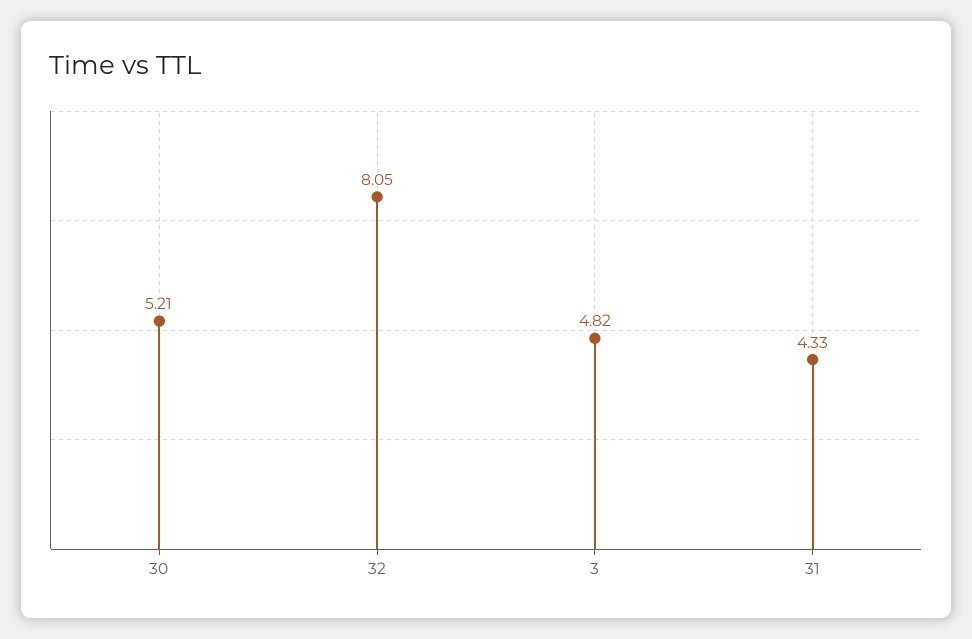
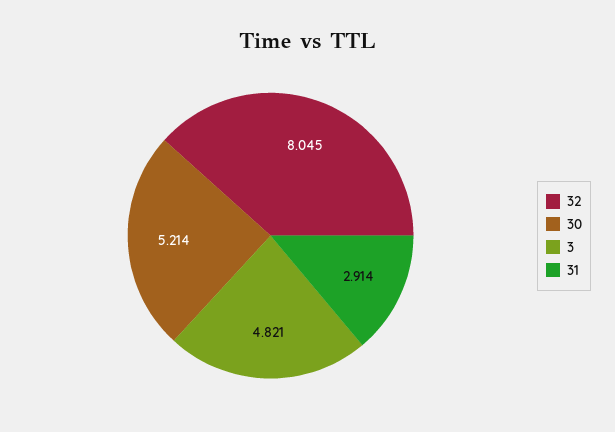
  {
    "30": 5.214,
    "32": 8.045,
    "3": 4.821,
-   "31": 4.33
+   "31": 2.914
  }

